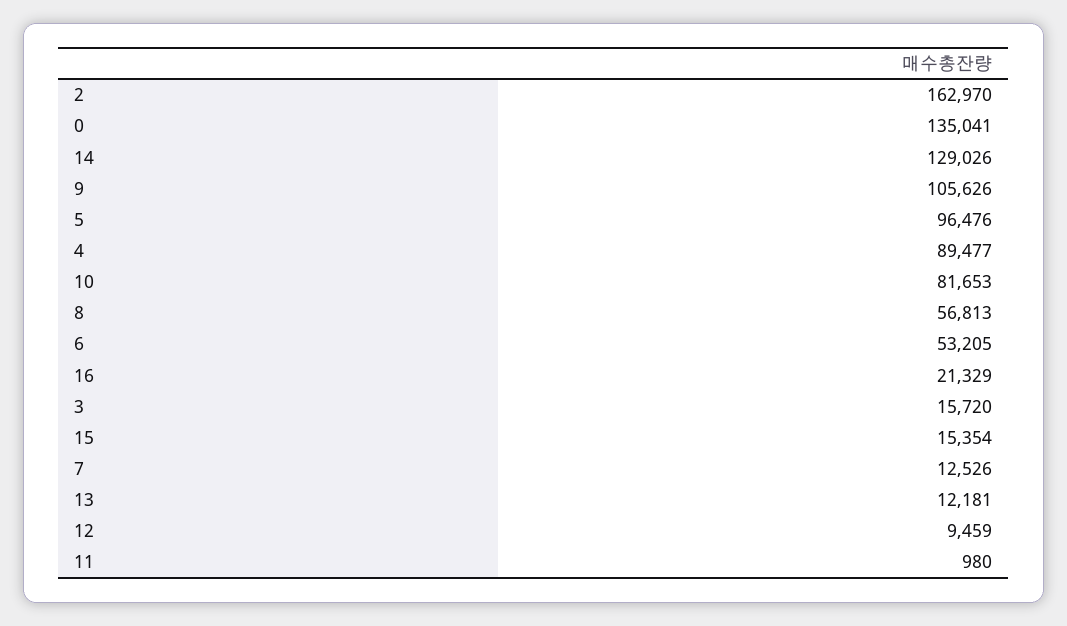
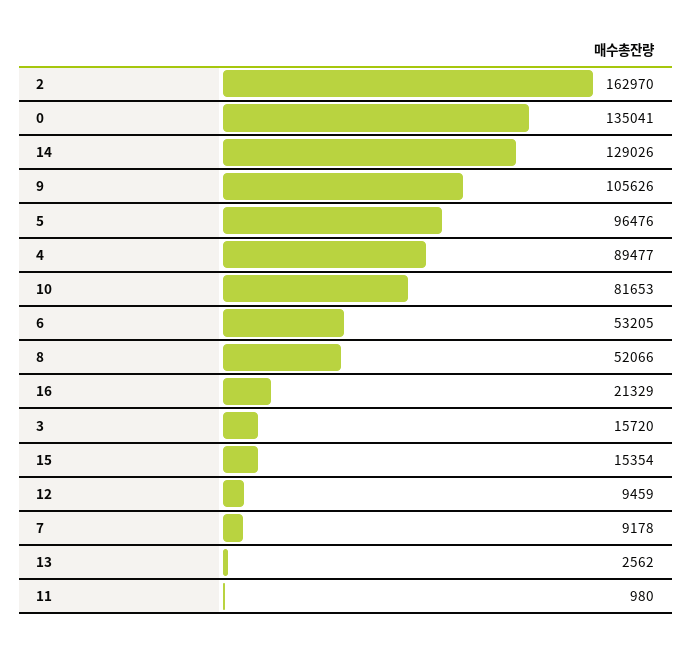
  {
    "2": 162970,
    "0": 135041,
    "14": 129026,
    "9": 105626,
    "5": 96476,
    "4": 89477,
    "10": 81653,
-   "8": 56813,
+   "8": 52066,
    "6": 53205,
    "16": 21329,
    "3": 15720,
    "15": 15354,
-   "7": 12526,
+   "7": 9178,
-   "13": 12181,
+   "13": 2562,
    "12": 9459,
    "11": 980
  }

